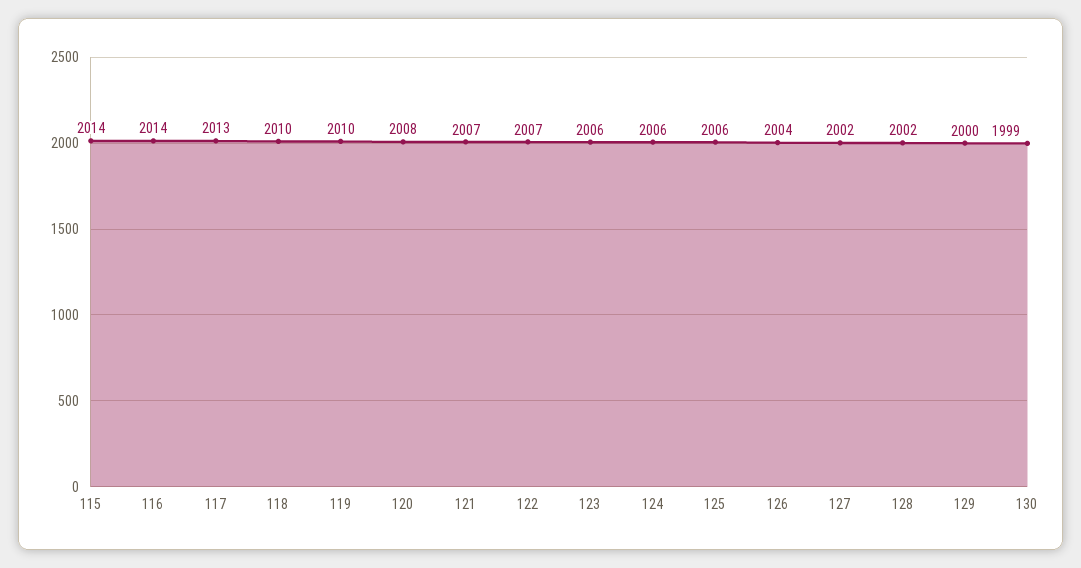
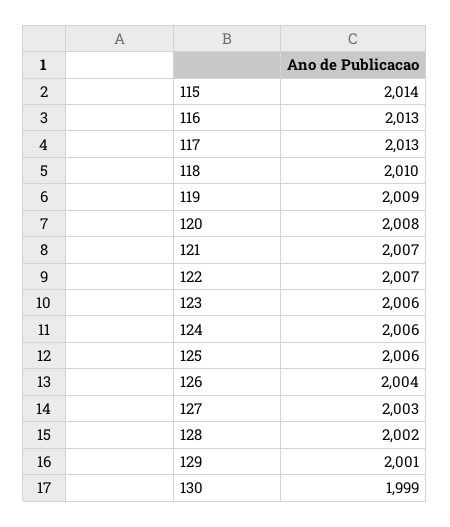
  {
    "115": 2014,
-   "116": 2014,
+   "116": 2013,
    "117": 2013,
    "118": 2010,
-   "119": 2010,
+   "119": 2009,
    "120": 2008,
    "121": 2007,
    "122": 2007,
    "123": 2006,
    "124": 2006,
    "125": 2006,
    "126": 2004,
-   "127": 2002,
+   "127": 2003,
    "128": 2002,
-   "129": 2000,
+   "129": 2001,
    "130": 1999
  }

